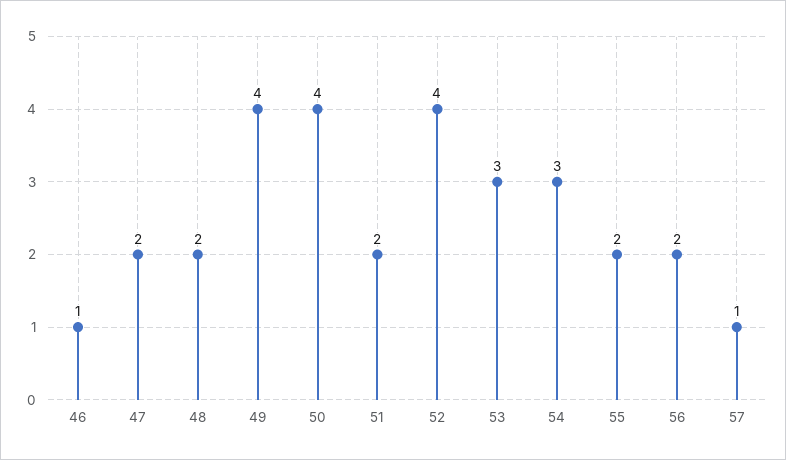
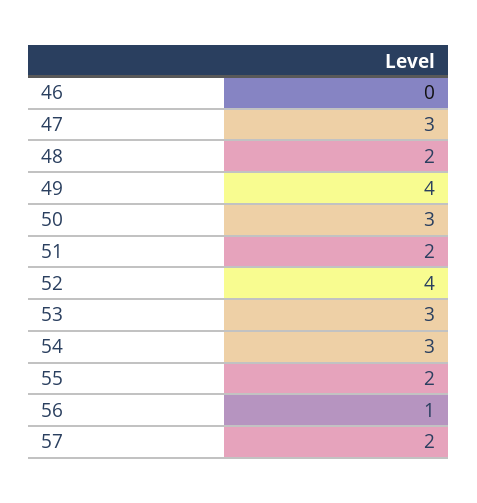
  {
-   "46": 1,
+   "46": 0,
-   "47": 2,
+   "47": 3,
    "48": 2,
    "49": 4,
-   "50": 4,
+   "50": 3,
    "51": 2,
    "52": 4,
    "53": 3,
    "54": 3,
    "55": 2,
-   "56": 2,
+   "56": 1,
-   "57": 1
+   "57": 2
  }

